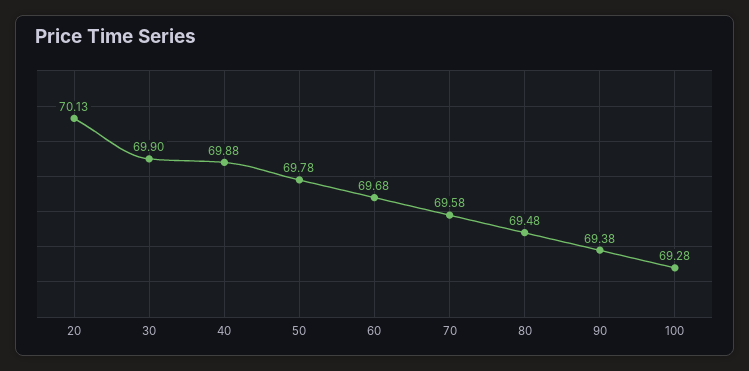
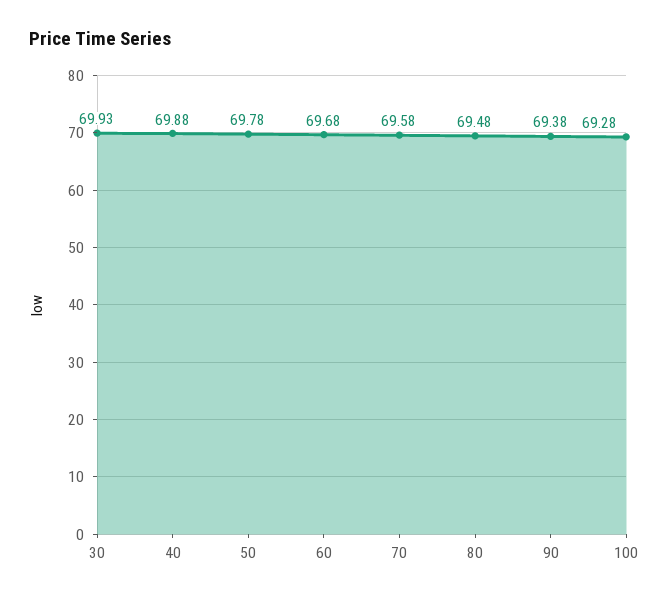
  {
-   "20": 70.13,
-   "30": 69.9,
+   "30": 69.93,
    "40": 69.88,
    "50": 69.78,
    "60": 69.68,
    "70": 69.58,
    "80": 69.48,
    "90": 69.38,
    "100": 69.28
  }

